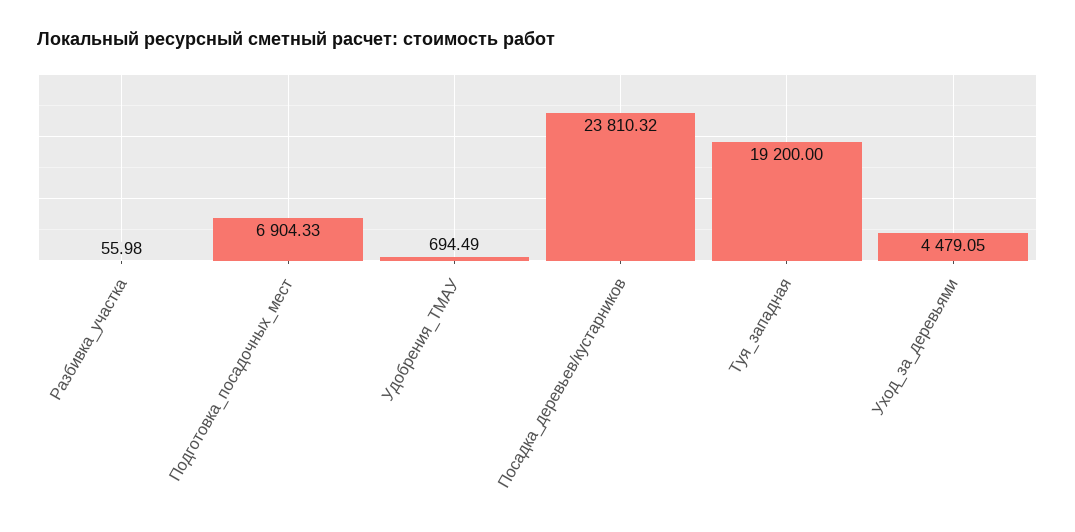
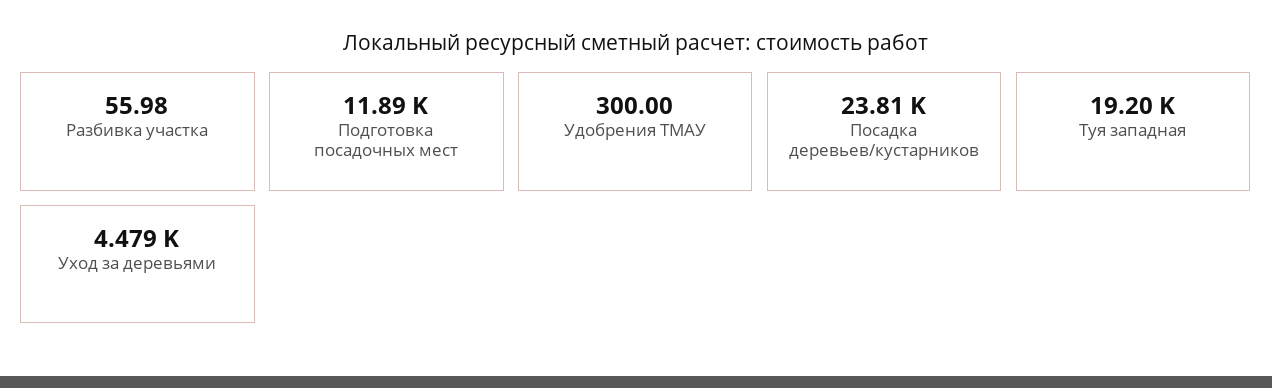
  {
    "Разбивка_участка": 55.98,
-   "Подготовка_посадочных_мест": 6904.33,
+   "Подготовка_посадочных_мест": 11890,
-   "Удобрения_ТМАУ": 694.49,
+   "Удобрения_ТМАУ": 300,
    "Посадка_деревьев/кустарников": 23810.32,
    "Туя_западная": 19200,
    "Уход_за_деревьями": 4479.05
  }

